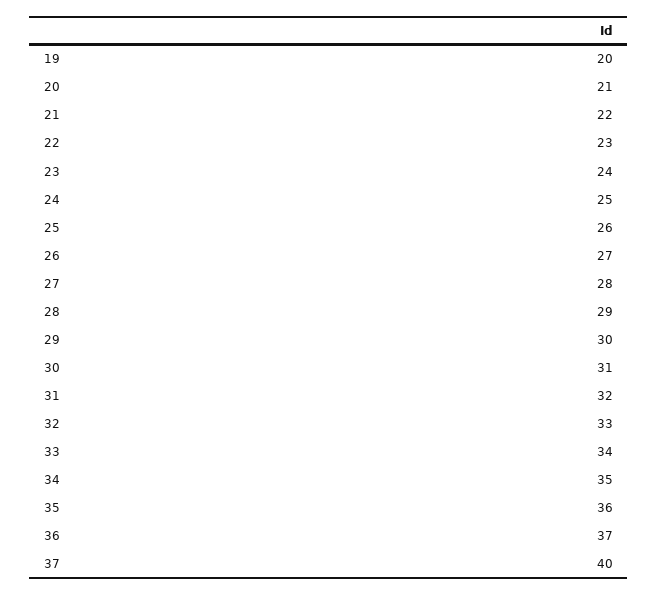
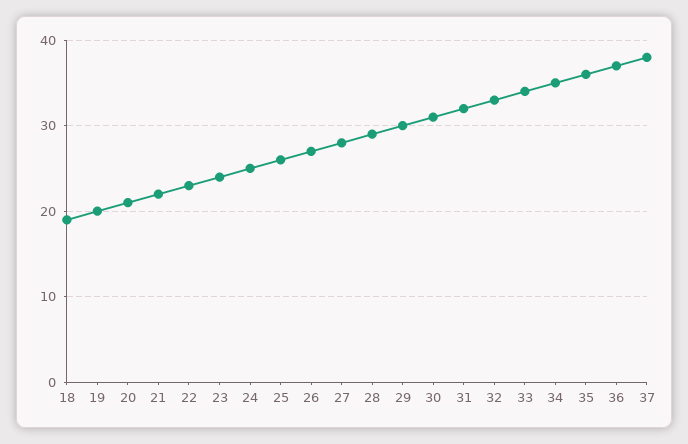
  {
    "19": 20,
    "20": 21,
    "21": 22,
    "22": 23,
    "23": 24,
    "24": 25,
    "25": 26,
    "26": 27,
    "27": 28,
    "28": 29,
    "29": 30,
    "30": 31,
    "31": 32,
    "32": 33,
    "33": 34,
    "34": 35,
    "35": 36,
    "36": 37,
-   "37": 40
+   "37": 38,
+   "18": 19
  }

